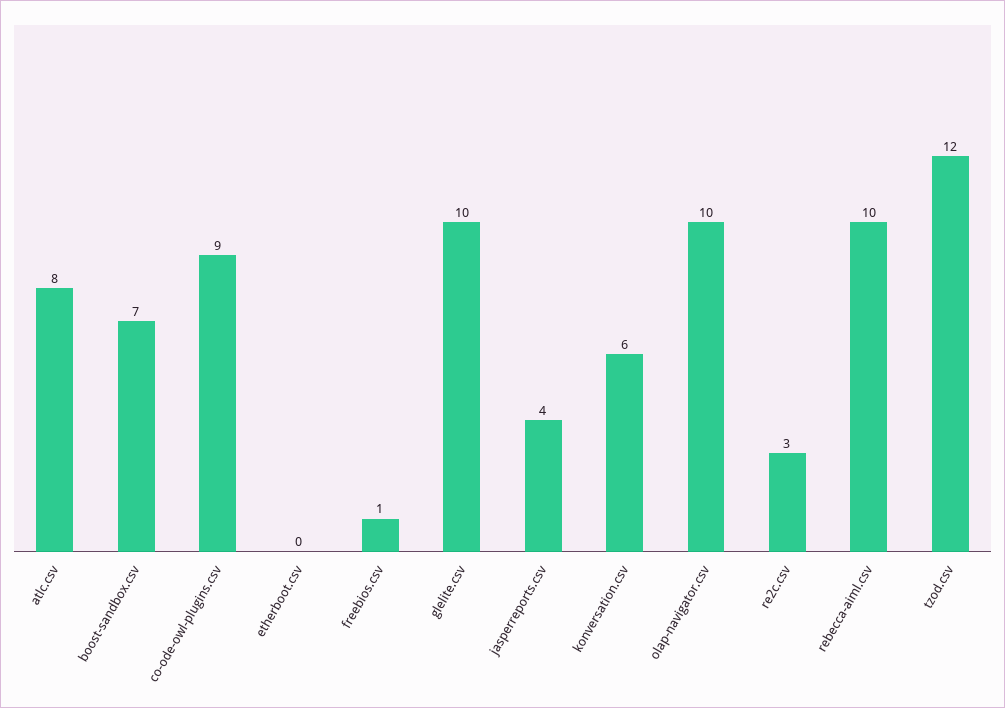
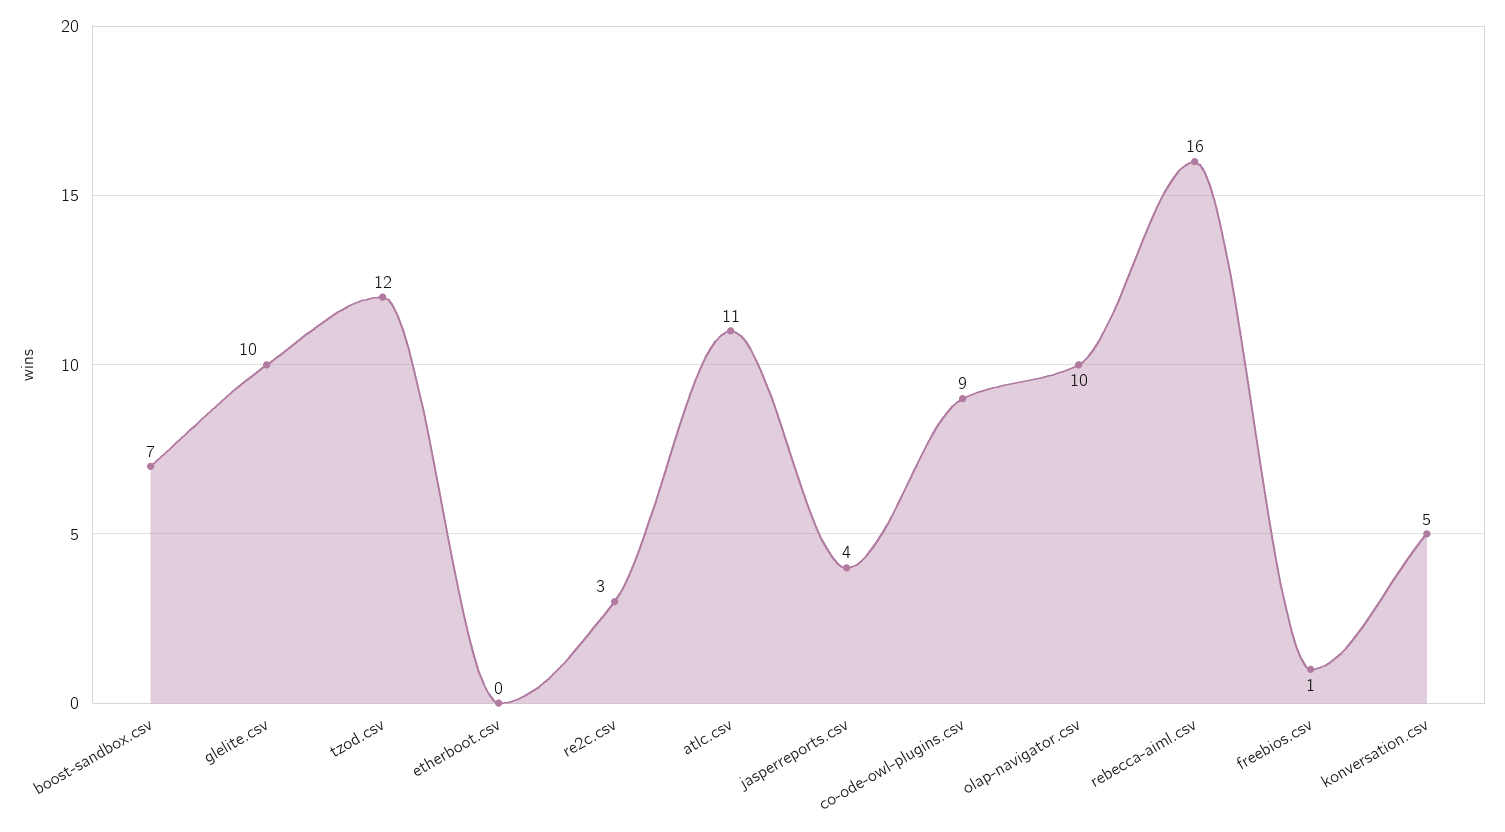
  {
-   "atlc.csv": 8,
+   "atlc.csv": 11,
    "boost-sandbox.csv": 7,
    "co-ode-owl-plugins.csv": 9,
    "etherboot.csv": 0,
    "freebios.csv": 1,
    "glelite.csv": 10,
    "jasperreports.csv": 4,
-   "konversation.csv": 6,
+   "konversation.csv": 5,
    "olap-navigator.csv": 10,
    "re2c.csv": 3,
-   "rebecca-aiml.csv": 10,
+   "rebecca-aiml.csv": 16,
    "tzod.csv": 12
  }

